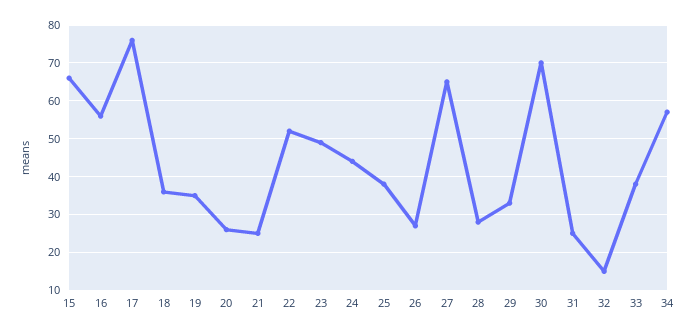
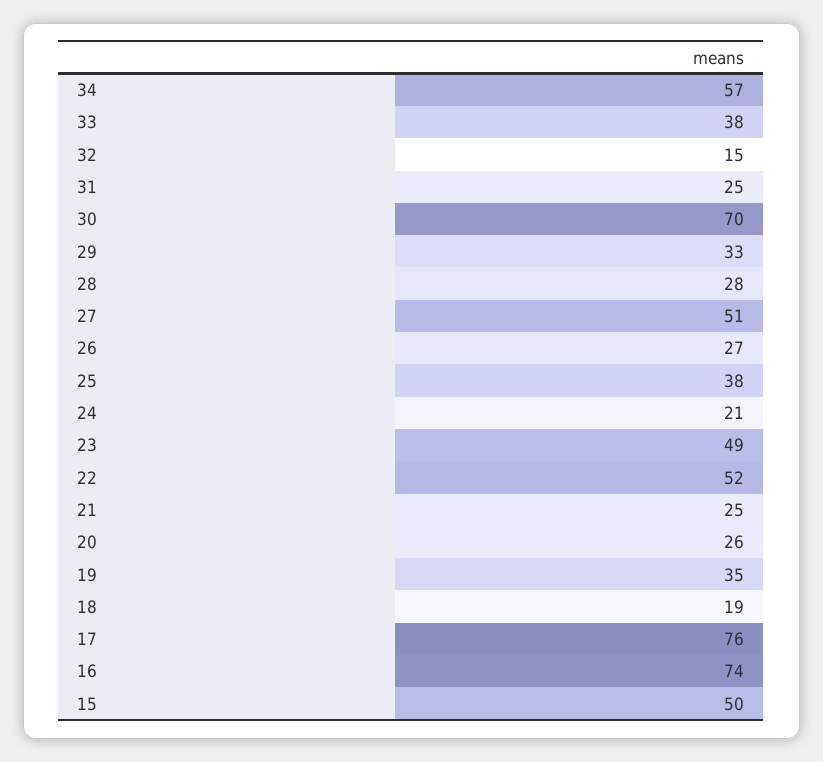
  {
-   "15": 65,
+   "15": 50,
-   "16": 55,
+   "16": 74,
    "17": 76,
-   "18": 35,
+   "18": 19,
    "19": 35,
    "20": 26,
    "21": 25,
    "22": 52,
    "23": 49,
-   "24": 45,
+   "24": 21,
    "25": 38,
    "26": 27,
-   "27": 65,
+   "27": 51,
    "28": 28,
    "29": 33,
    "30": 70,
    "31": 25,
    "32": 15,
    "33": 38,
    "34": 57
  }

